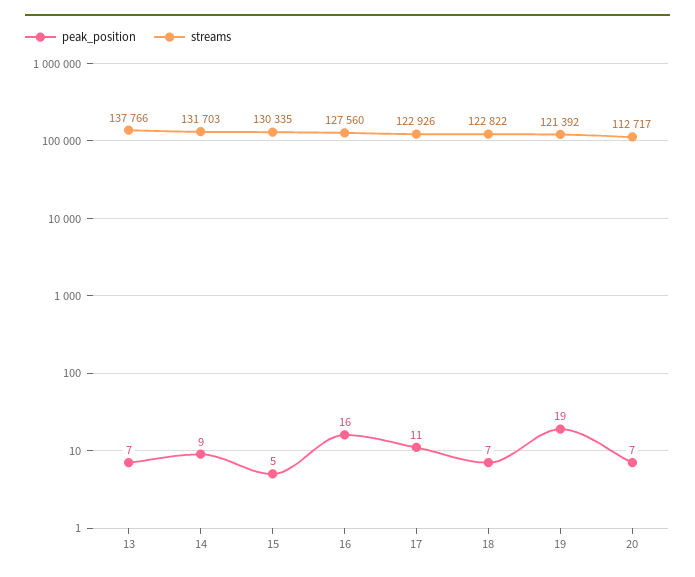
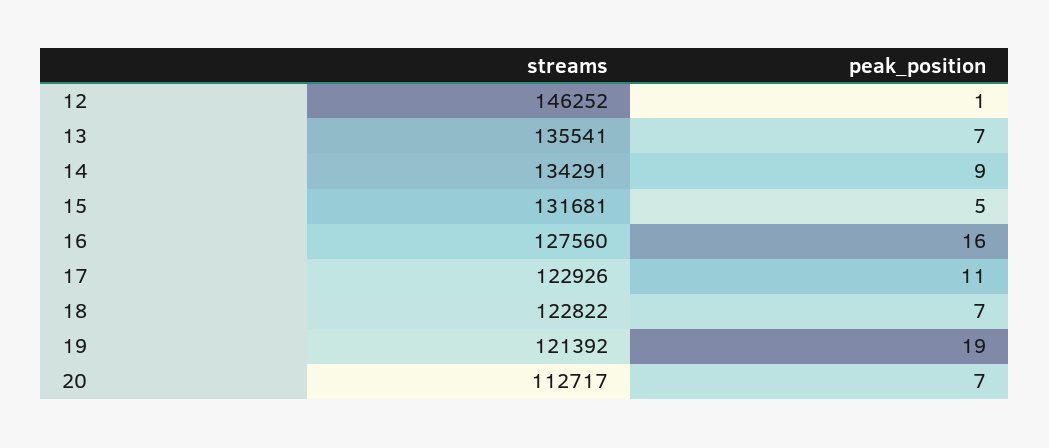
  {
    "peak_position": {
      "13": 7,
      "14": 9,
      "15": 5,
      "16": 16,
      "17": 11,
      "18": 7,
      "19": 19,
-     "20": 7
+     "20": 7,
+     "12": 1
    },
    "streams": {
-     "13": 137766,
+     "13": 135541,
-     "14": 131703,
+     "14": 134291,
-     "15": 130335,
+     "15": 131681,
      "16": 127560,
      "17": 122926,
      "18": 122822,
      "19": 121392,
-     "20": 112717
+     "20": 112717,
+     "12": 146252
    }
  }

